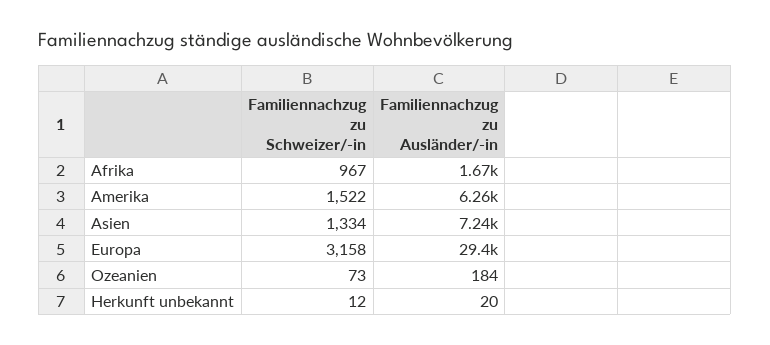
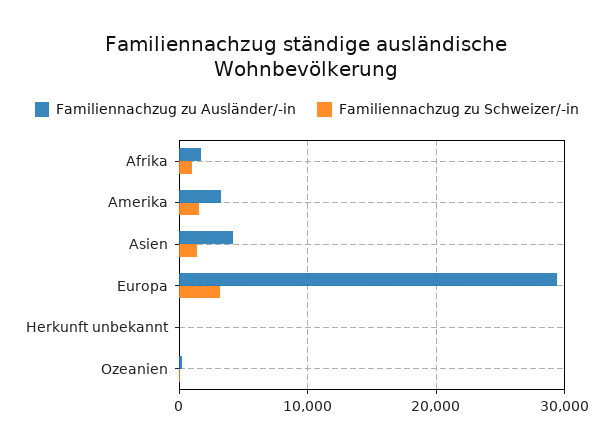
  {
    "Familiennachzug zu Schweizer/-in": {
      "Afrika": 967,
      "Amerika": 1522,
      "Asien": 1334,
      "Europa": 3158,
      "Ozeanien": 73,
      "Herkunft unbekannt": 12
    },
    "Familiennachzug zu Ausländer/-in": {
      "Afrika": 1670,
-     "Amerika": 6260,
+     "Amerika": 3000,
-     "Asien": 7240,
+     "Asien": 4000,
      "Europa": 29400,
      "Ozeanien": 184,
      "Herkunft unbekannt": 20
    }
  }

